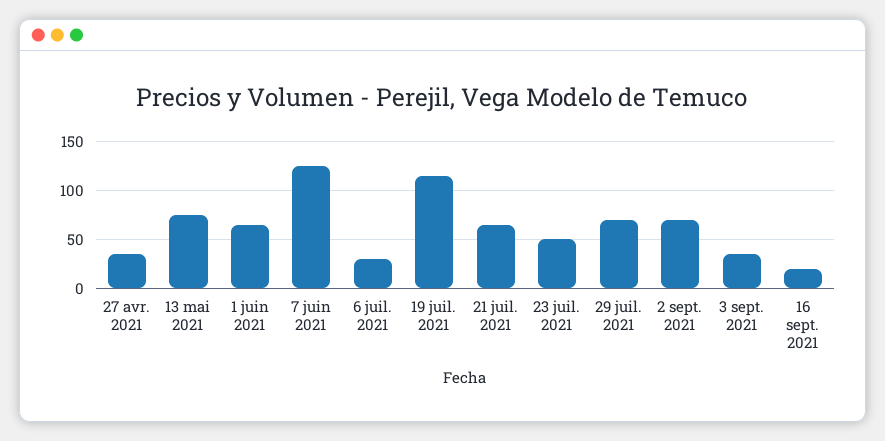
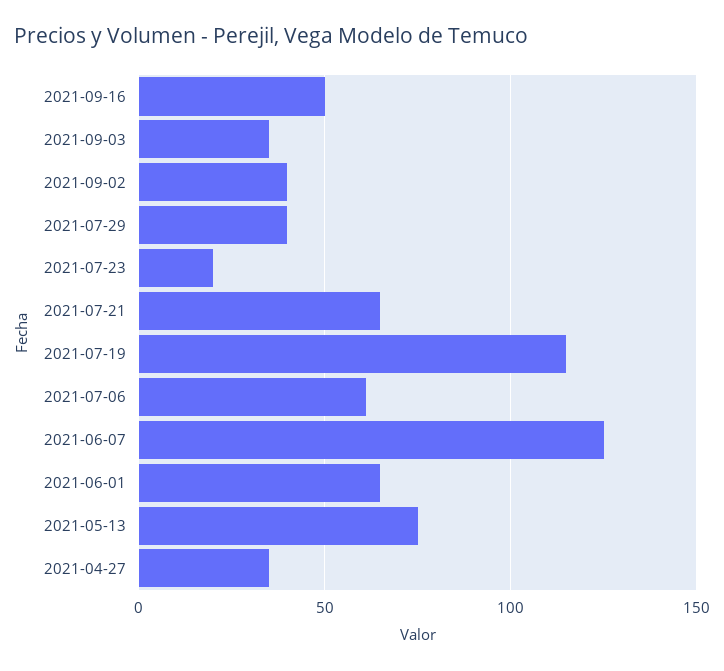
  {
    "27 avr. 2021": 35,
    "13 mai 2021": 75,
    "1 juin 2021": 65,
    "7 juin 2021": 125,
-   "6 juil. 2021": 30,
+   "6 juil. 2021": 60,
    "19 juil. 2021": 115,
    "21 juil. 2021": 65,
-   "23 juil. 2021": 50,
+   "23 juil. 2021": 20,
-   "29 juil. 2021": 70,
+   "29 juil. 2021": 40,
-   "2 sept. 2021": 70,
+   "2 sept. 2021": 40,
    "3 sept. 2021": 35,
-   "16 sept. 2021": 20
+   "16 sept. 2021": 50
  }

